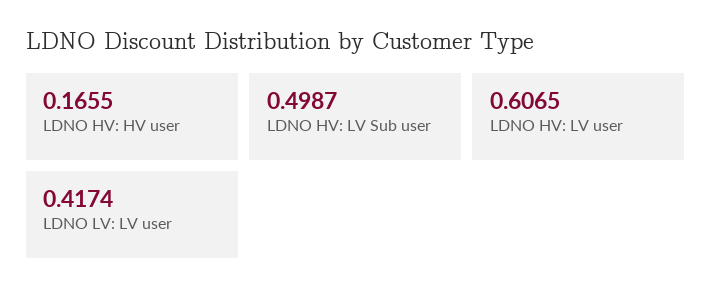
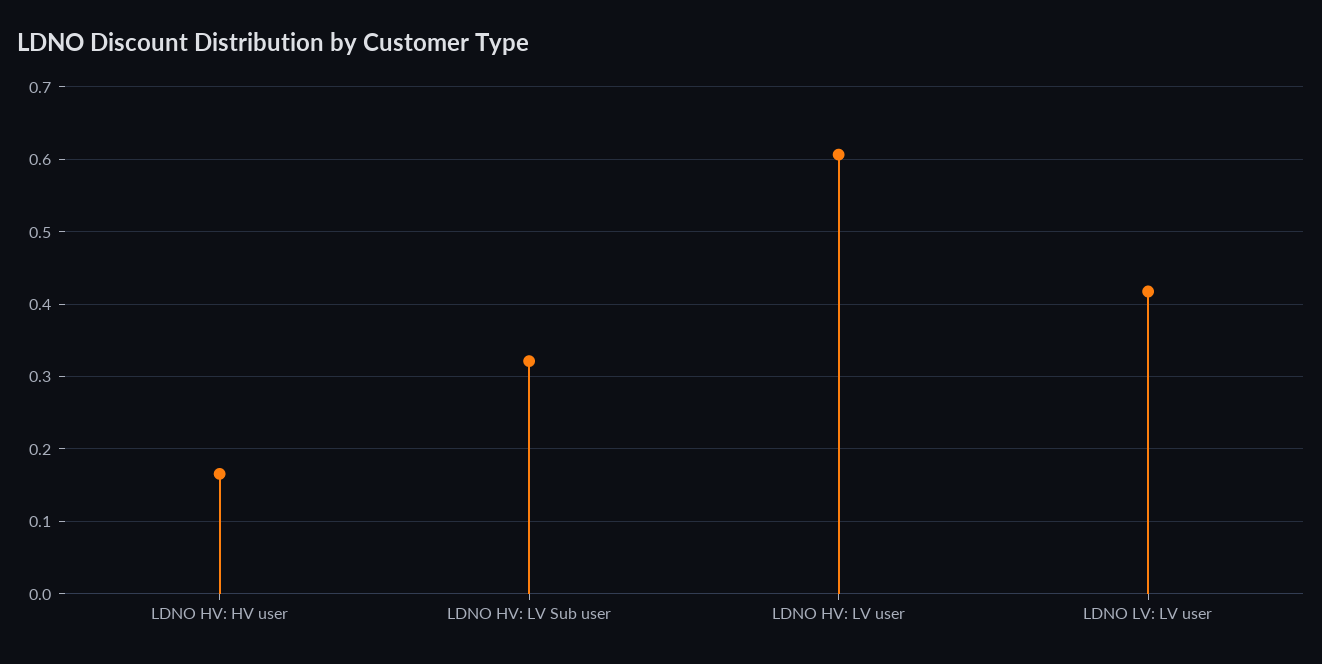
  {
    "LDNO HV: HV user": 0.1655,
-   "LDNO HV: LV Sub user": 0.4987,
+   "LDNO HV: LV Sub user": 0.32,
    "LDNO HV: LV user": 0.6065,
    "LDNO LV: LV user": 0.4174
  }

